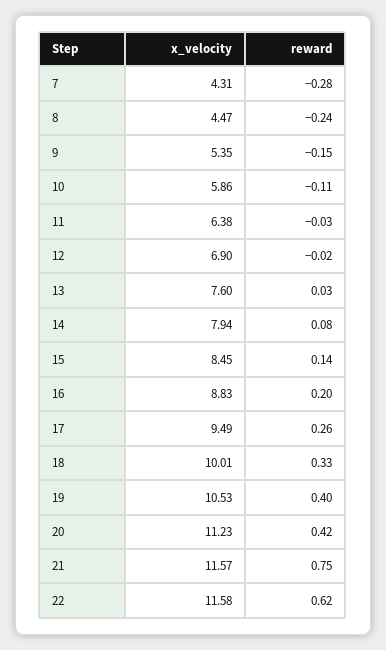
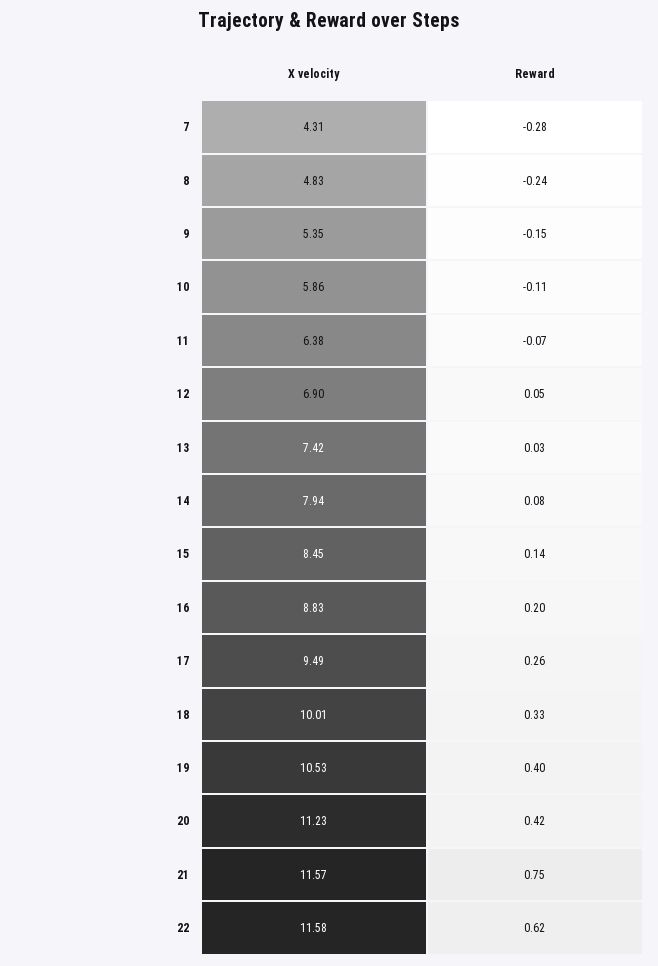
  {
    "x_velocity": {
      "7": 4.31,
-     "8": 4.47,
+     "8": 4.83,
      "9": 5.35,
      "10": 5.86,
      "11": 6.38,
      "12": 6.9,
-     "13": 7.6,
+     "13": 7.42,
      "14": 7.94,
      "15": 8.45,
      "16": 8.83,
      "17": 9.49,
      "18": 10.01,
      "19": 10.53,
      "20": 11.23,
      "21": 11.57,
      "22": 11.58
    },
    "reward": {
      "7": -0.28,
      "8": -0.24,
      "9": -0.15,
      "10": -0.11,
-     "11": -0.03,
+     "11": -0.07,
-     "12": -0.02,
+     "12": 0.05,
      "13": 0.03,
      "14": 0.08,
      "15": 0.14,
      "16": 0.2,
      "17": 0.26,
      "18": 0.33,
      "19": 0.4,
      "20": 0.42,
      "21": 0.75,
      "22": 0.62
    }
  }

